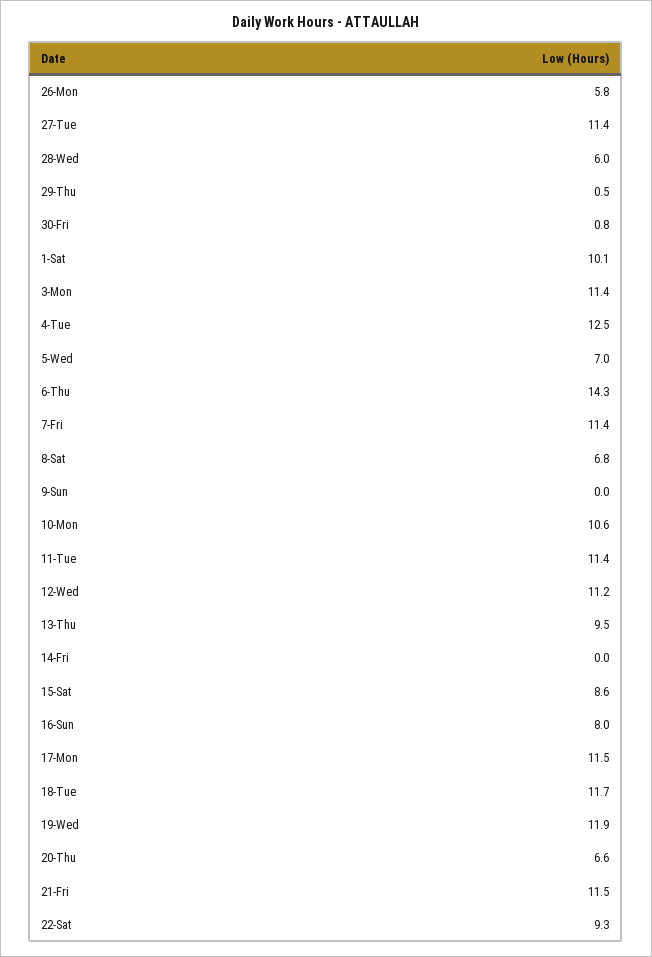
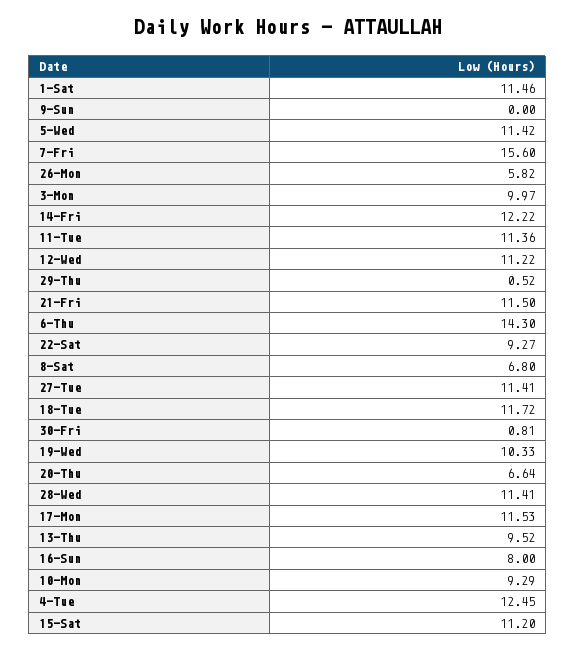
  {
    "26-Mon": 5.82,
    "27-Tue": 11.41,
-   "28-Wed": 6,
+   "28-Wed": 11.41,
    "29-Thu": 0.52,
    "30-Fri": 0.81,
-   "1-Sat": 10.1,
+   "1-Sat": 11.46,
-   "3-Mon": 11.4,
+   "3-Mon": 9.97,
    "4-Tue": 12.45,
-   "5-Wed": 7,
+   "5-Wed": 11.42,
    "6-Thu": 14.3,
-   "7-Fri": 11.4,
+   "7-Fri": 15.6,
    "8-Sat": 6.8,
    "9-Sun": 0,
-   "10-Mon": 10.6,
+   "10-Mon": 9.29,
    "11-Tue": 11.36,
    "12-Wed": 11.22,
    "13-Thu": 9.52,
-   "14-Fri": 0,
+   "14-Fri": 12.22,
-   "15-Sat": 8.6,
+   "15-Sat": 11.2,
    "16-Sun": 8,
    "17-Mon": 11.53,
    "18-Tue": 11.72,
-   "19-Wed": 11.9,
+   "19-Wed": 10.33,
    "20-Thu": 6.64,
    "21-Fri": 11.5,
    "22-Sat": 9.27
  }

